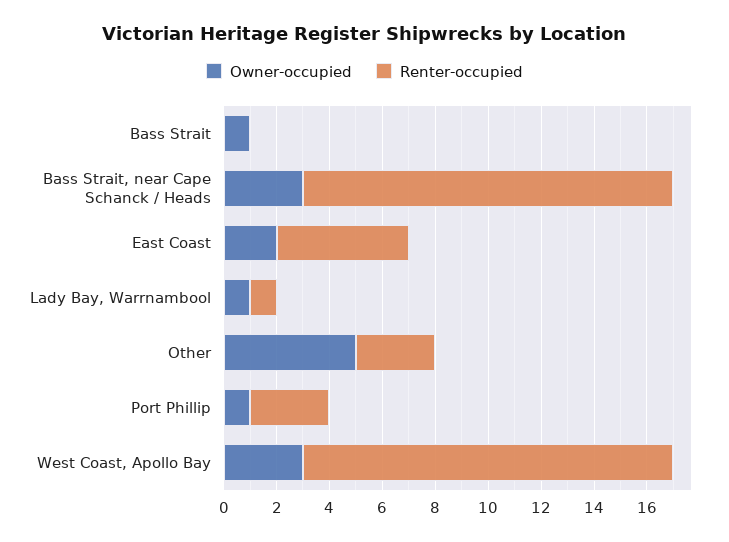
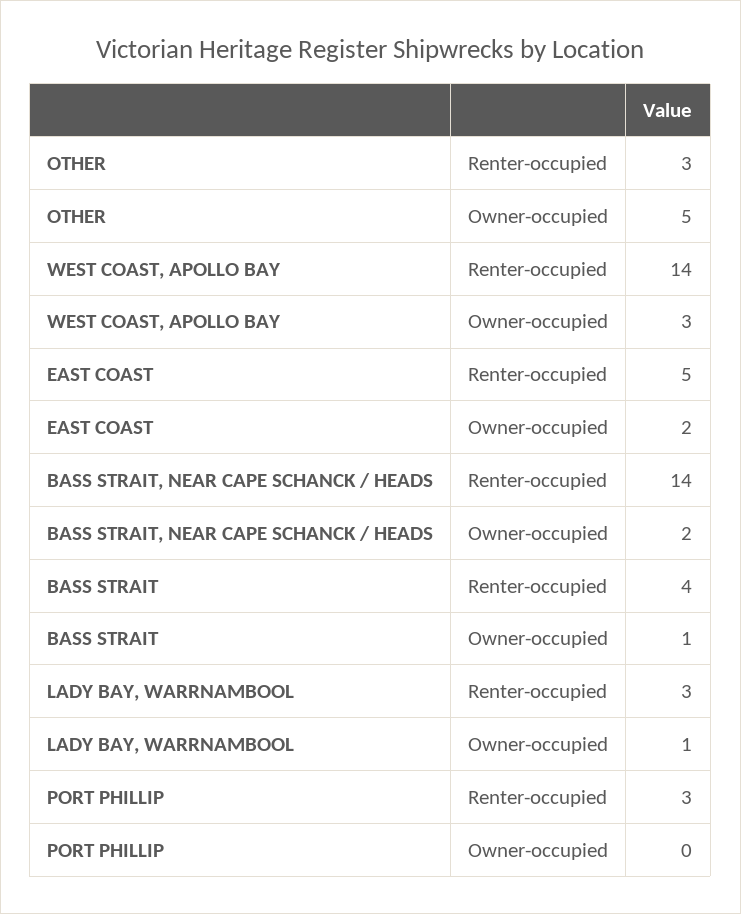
  {
    "Owner-occupied": {
      "Bass Strait": 1,
-     "Bass Strait, near Cape Schanck / Heads": 3,
+     "Bass Strait, near Cape Schanck / Heads": 2,
      "East Coast": 2,
      "Lady Bay, Warrnambool": 1,
      "Other": 5,
-     "Port Phillip": 1,
+     "Port Phillip": 0,
      "West Coast, Apollo Bay": 3
    },
    "Renter-occupied": {
-     "Bass Strait": 0,
+     "Bass Strait": 4,
      "Bass Strait, near Cape Schanck / Heads": 14,
      "East Coast": 5,
-     "Lady Bay, Warrnambool": 1,
+     "Lady Bay, Warrnambool": 3,
      "Other": 3,
      "Port Phillip": 3,
      "West Coast, Apollo Bay": 14
    }
  }

